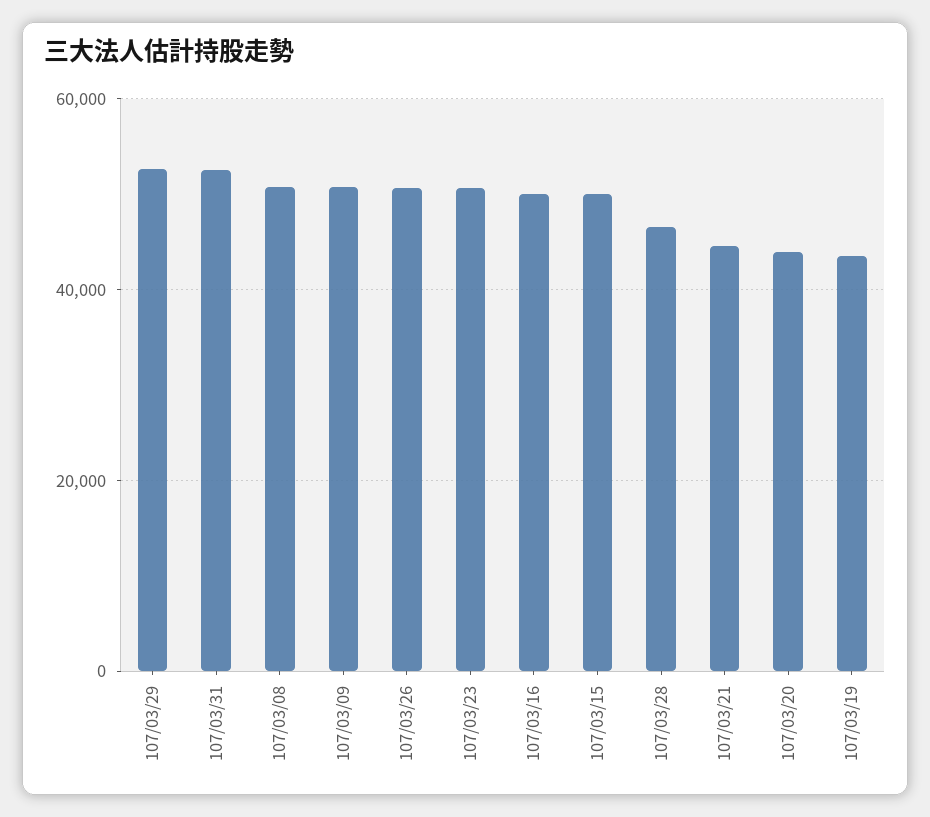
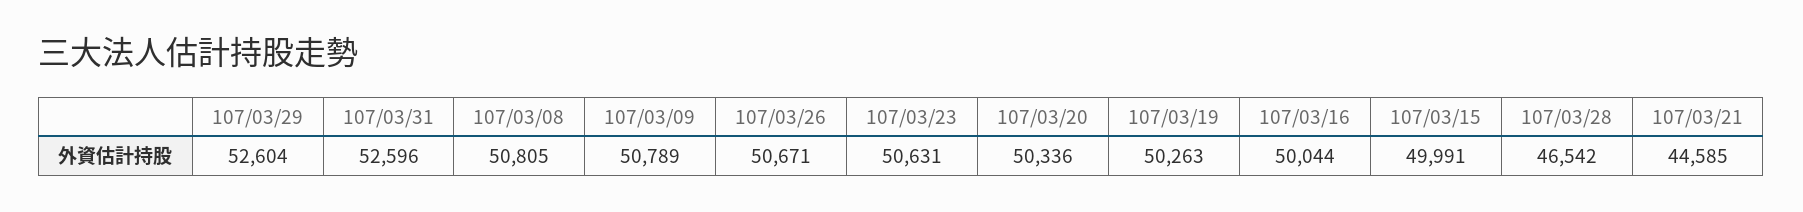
  {
    "107/03/29": 52604,
    "107/03/31": 52596,
    "107/03/08": 50805,
    "107/03/09": 50789,
    "107/03/26": 50671,
    "107/03/23": 50631,
    "107/03/16": 50044,
    "107/03/15": 49991,
    "107/03/28": 46542,
    "107/03/21": 44585,
-   "107/03/20": 44000,
+   "107/03/20": 50336,
-   "107/03/19": 44000
+   "107/03/19": 50263
  }

